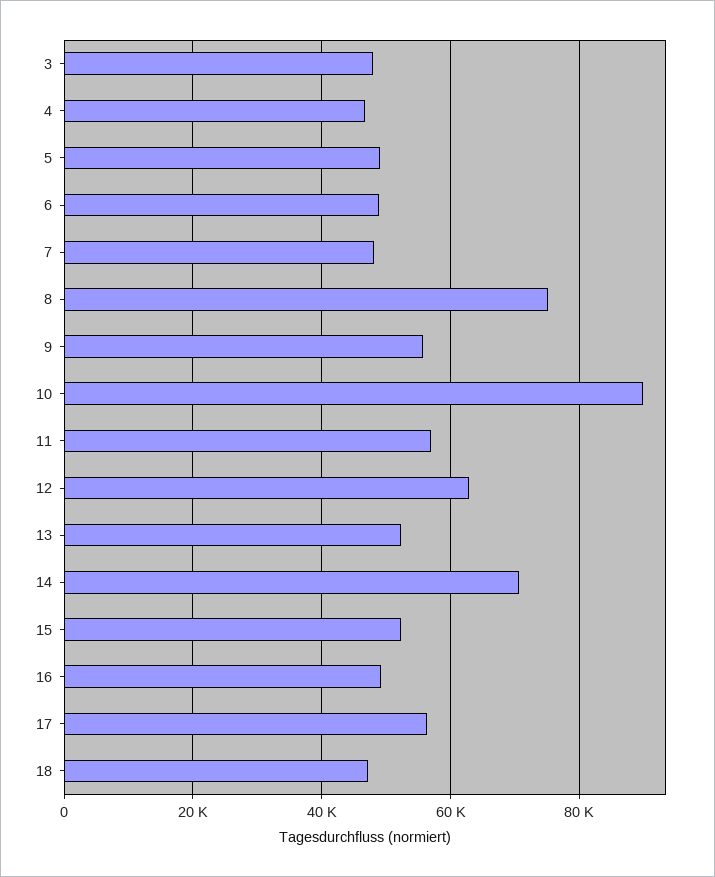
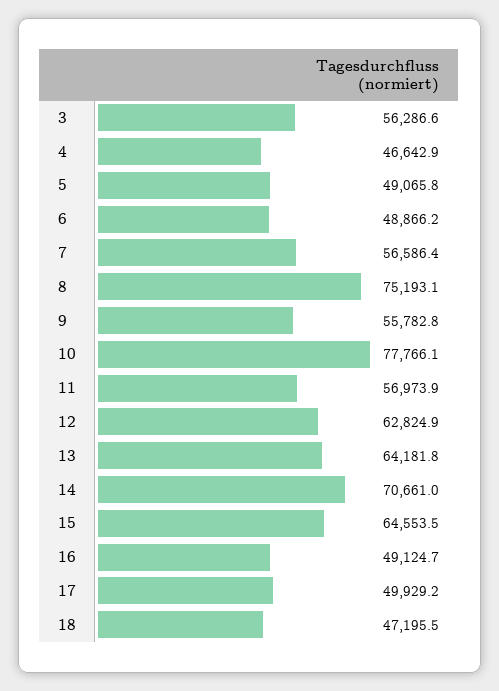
  {
-   "3": 48000,
+   "3": 56286.6,
    "4": 46642.9,
    "5": 49065.8,
    "6": 48866.2,
-   "7": 48000,
+   "7": 56586.4,
    "8": 75193.1,
    "9": 55782.8,
-   "10": 90000,
+   "10": 77766.1,
    "11": 56973.9,
    "12": 62824.9,
-   "13": 52000,
+   "13": 64181.8,
    "14": 70661,
-   "15": 52000,
+   "15": 64553.5,
    "16": 49124.7,
-   "17": 56000,
+   "17": 49929.2,
    "18": 47195.5
  }

